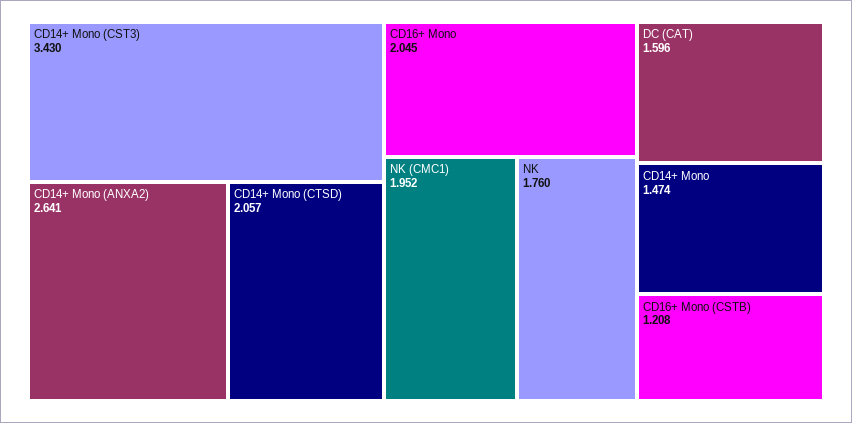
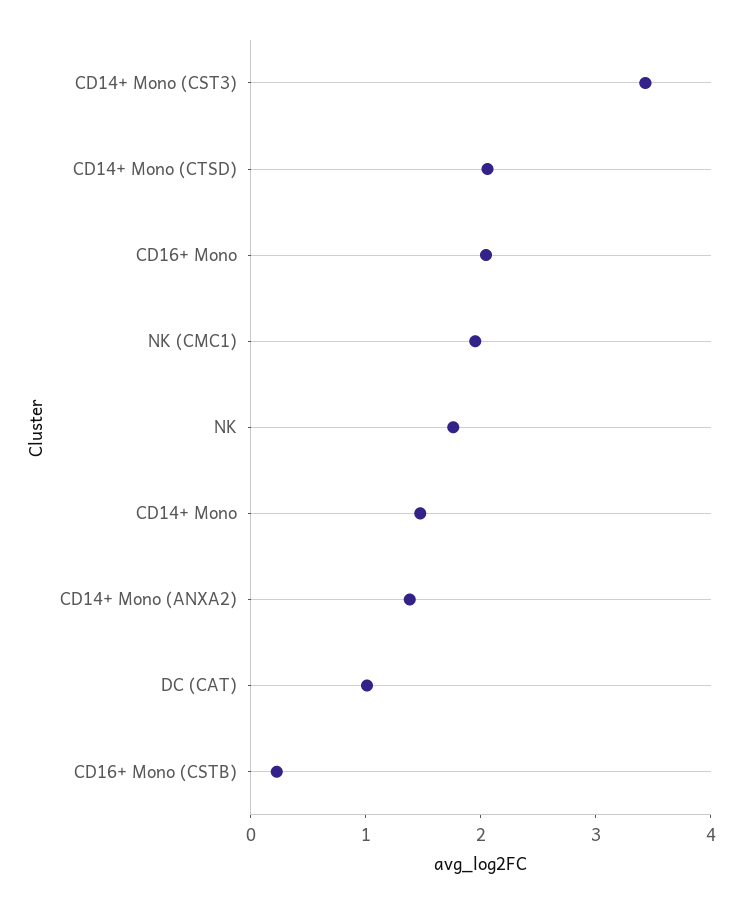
  {
    "CD14+ Mono (CST3)": 3.43,
-   "CD14+ Mono (ANXA2)": 2.641,
+   "CD14+ Mono (ANXA2)": 1.4,
    "CD14+ Mono (CTSD)": 2.057,
    "CD16+ Mono": 2.045,
    "NK (CMC1)": 1.952,
    "NK": 1.76,
-   "DC (CAT)": 1.596,
+   "DC (CAT)": 1,
    "CD14+ Mono": 1.474,
-   "CD16+ Mono (CSTB)": 1.208
+   "CD16+ Mono (CSTB)": 0.2
  }

